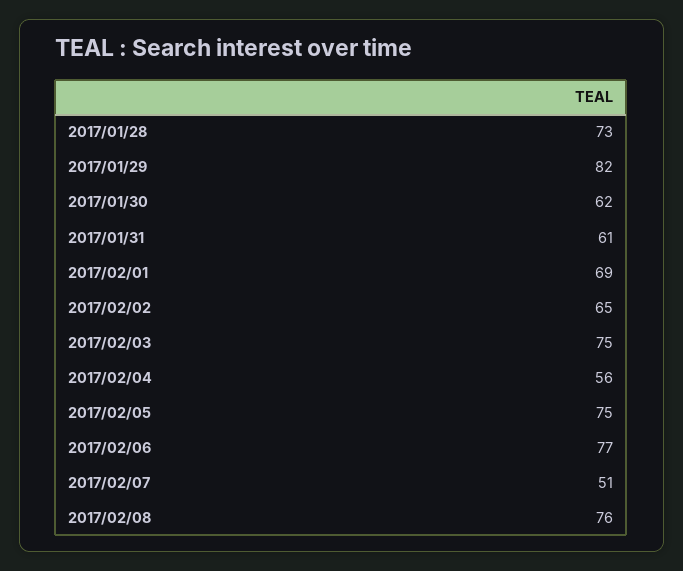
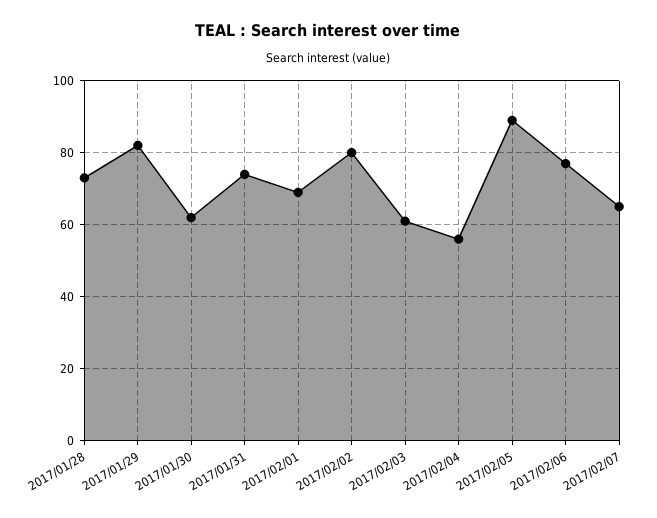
  {
    "2017/01/28": 73,
    "2017/01/29": 82,
    "2017/01/30": 62,
-   "2017/01/31": 61,
+   "2017/01/31": 75,
    "2017/02/01": 69,
-   "2017/02/02": 65,
+   "2017/02/02": 80,
-   "2017/02/03": 75,
+   "2017/02/03": 60,
    "2017/02/04": 56,
-   "2017/02/05": 75,
+   "2017/02/05": 90,
    "2017/02/06": 77,
-   "2017/02/07": 51,
+   "2017/02/07": 65
-   "2017/02/08": 76
  }

